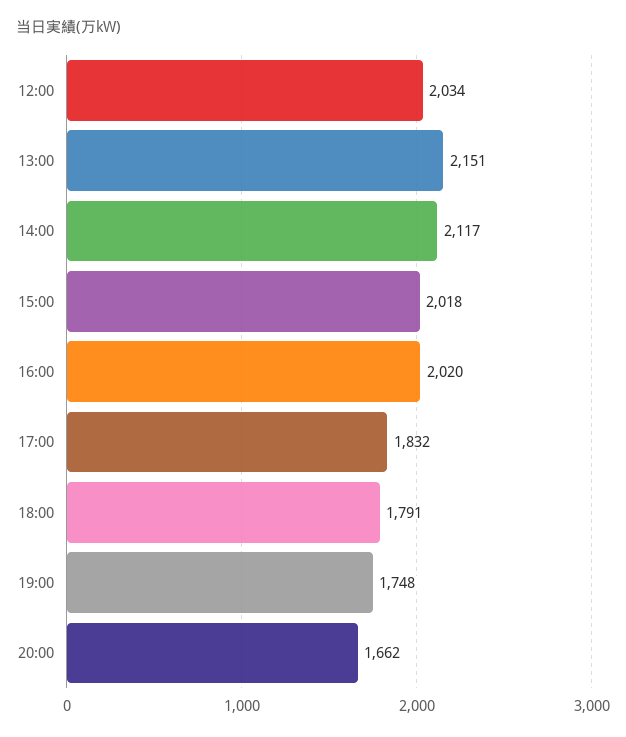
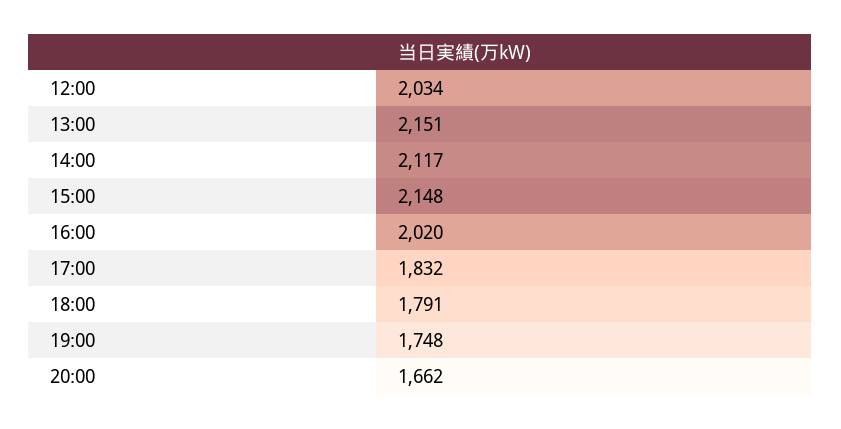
  {
    "12:00": 2034,
    "13:00": 2151,
    "14:00": 2117,
-   "15:00": 2018,
+   "15:00": 2148,
    "16:00": 2020,
    "17:00": 1832,
    "18:00": 1791,
    "19:00": 1748,
    "20:00": 1662
  }

